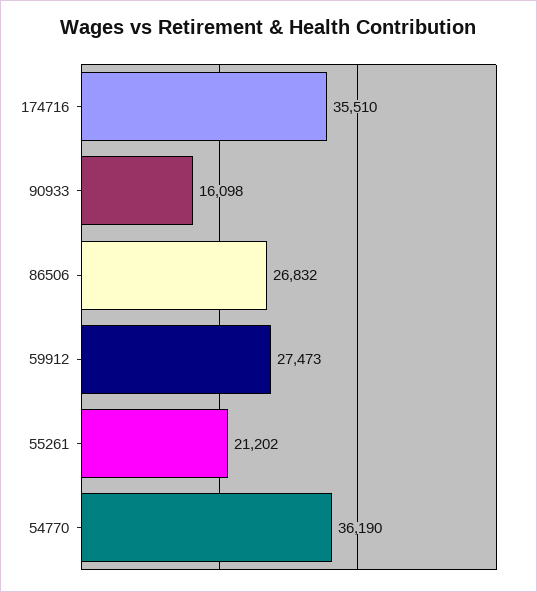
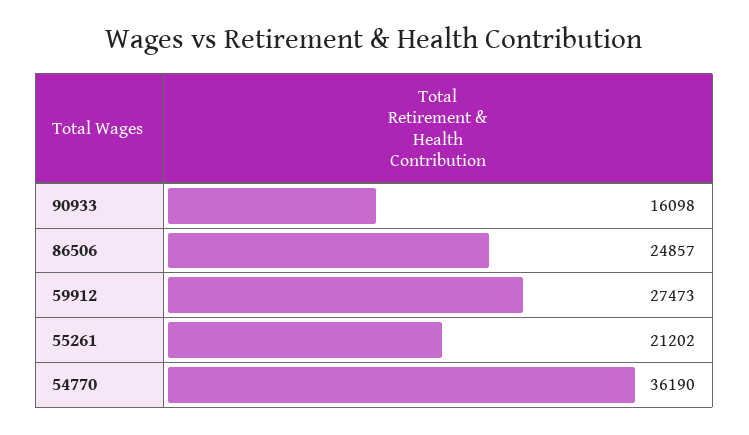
  {
-   "174716": 35510,
    "90933": 16098,
-   "86506": 26832,
+   "86506": 24857,
    "59912": 27473,
    "55261": 21202,
    "54770": 36190
  }

